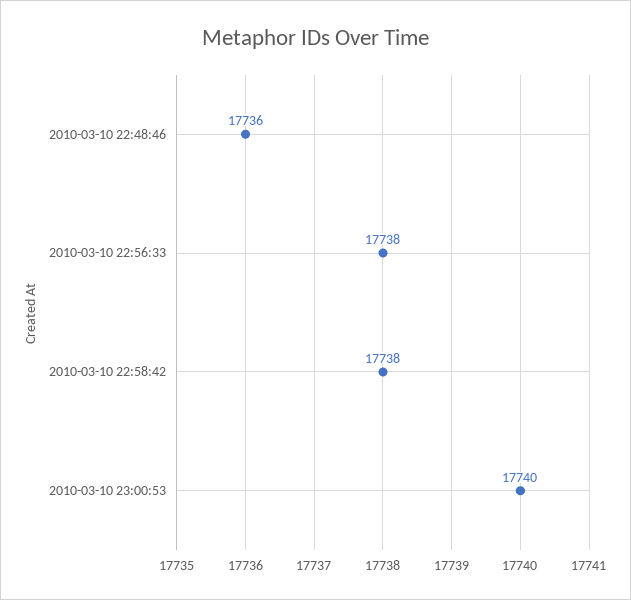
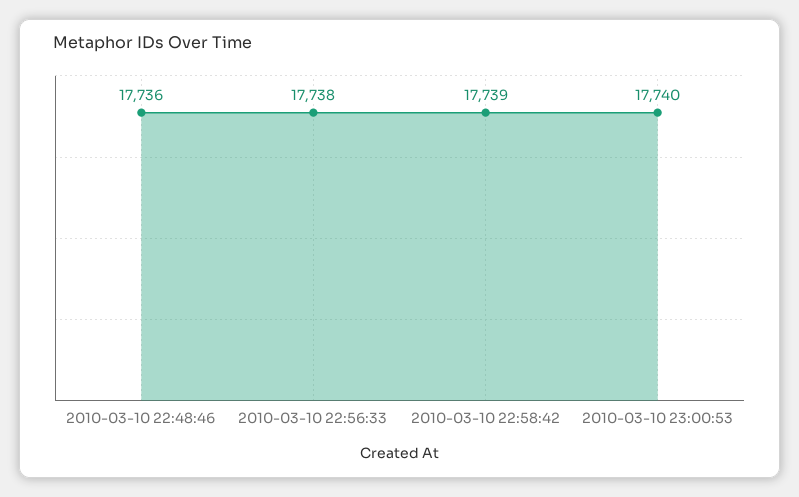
  {
    "2010-03-10 22:48:46": 17736,
    "2010-03-10 22:56:33": 17738,
-   "2010-03-10 22:58:42": 17738,
+   "2010-03-10 22:58:42": 17739,
    "2010-03-10 23:00:53": 17740
  }

